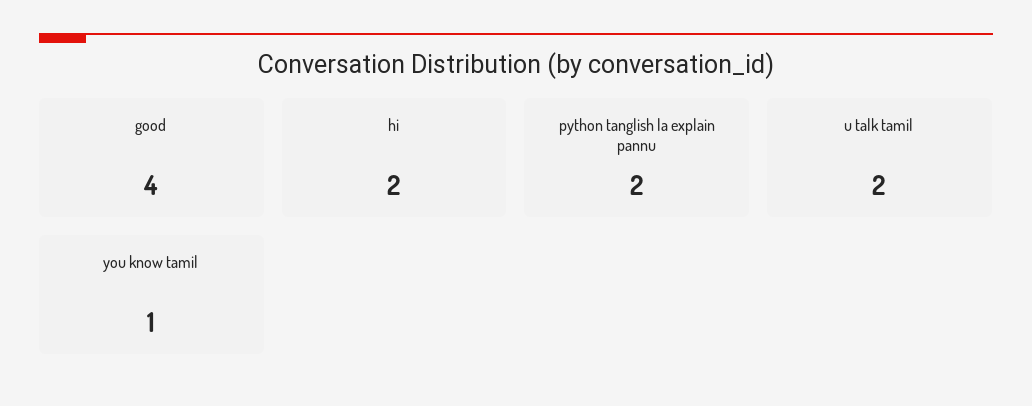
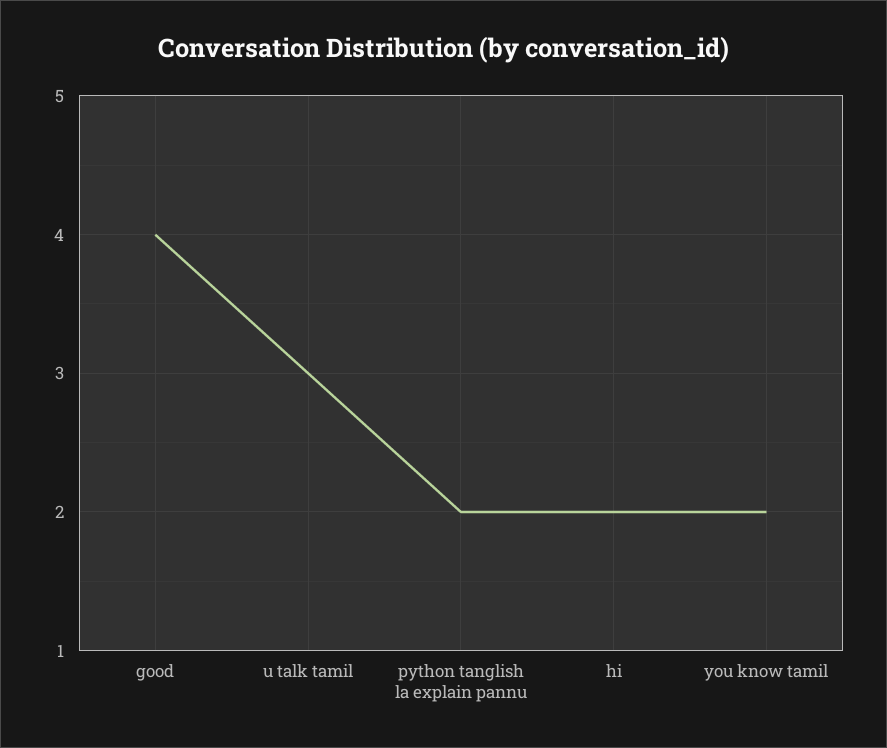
  {
    "good": 4,
    "hi": 2,
    "python tanglish la explain pannu": 2,
-   "u talk tamil": 2,
+   "u talk tamil": 3,
-   "you know tamil": 1
+   "you know tamil": 2
  }

